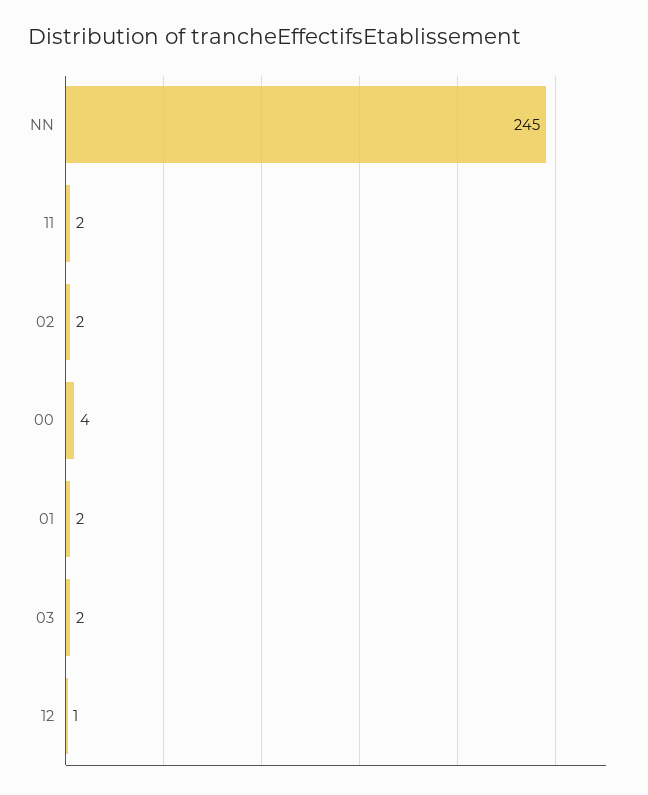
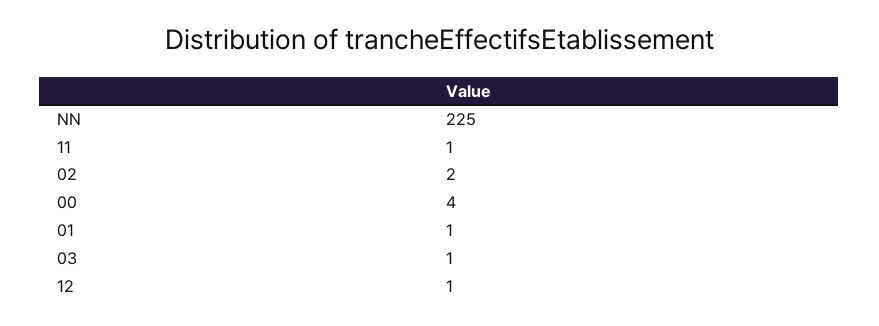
  {
-   "NN": 245,
+   "NN": 225,
-   "11": 2,
+   "11": 1,
    "02": 2,
    "00": 4,
-   "01": 2,
+   "01": 1,
-   "03": 2,
+   "03": 1,
    "12": 1
  }

